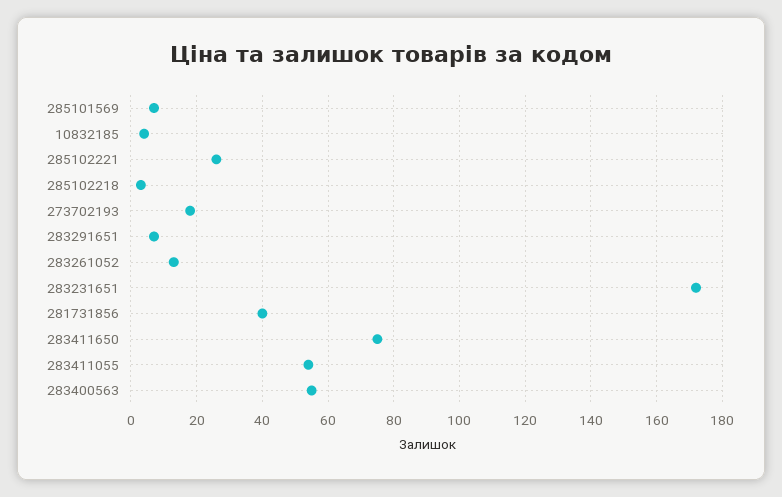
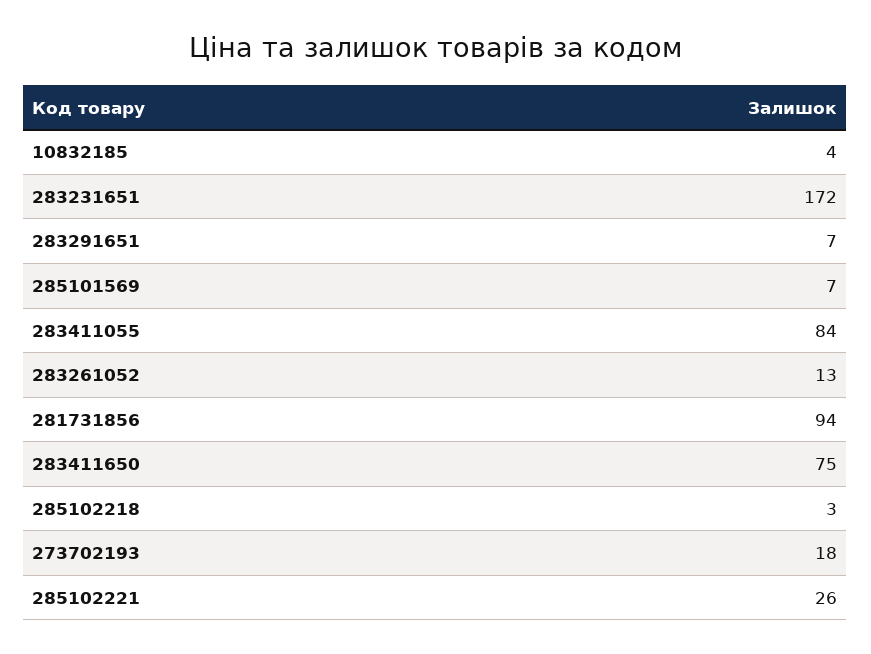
  {
    "285101569": 7,
    "10832185": 4,
    "285102221": 26,
    "285102218": 3,
    "273702193": 18,
    "283291651": 7,
    "283261052": 13,
    "283231651": 172,
-   "281731856": 40,
+   "281731856": 94,
    "283411650": 75,
-   "283411055": 55,
+   "283411055": 84
-   "283400563": 55
  }

